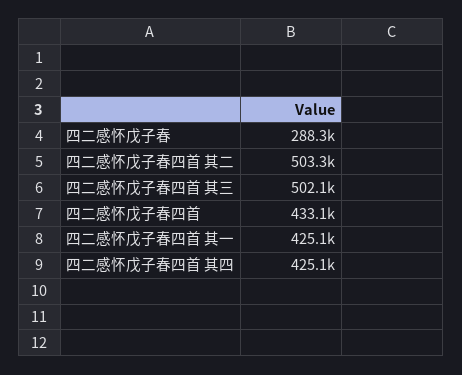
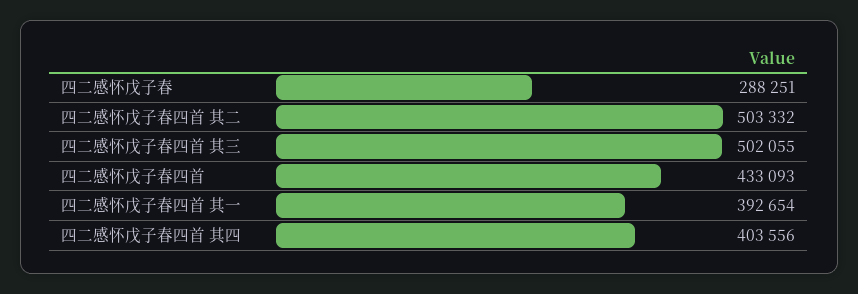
  {
    "四二感怀戊子春": 288251,
    "四二感怀戊子春四首 其二": 503332,
    "四二感怀戊子春四首 其三": 502055,
    "四二感怀戊子春四首": 433093,
-   "四二感怀戊子春四首 其一": 425100,
+   "四二感怀戊子春四首 其一": 392654,
-   "四二感怀戊子春四首 其四": 425100
+   "四二感怀戊子春四首 其四": 403556
  }

